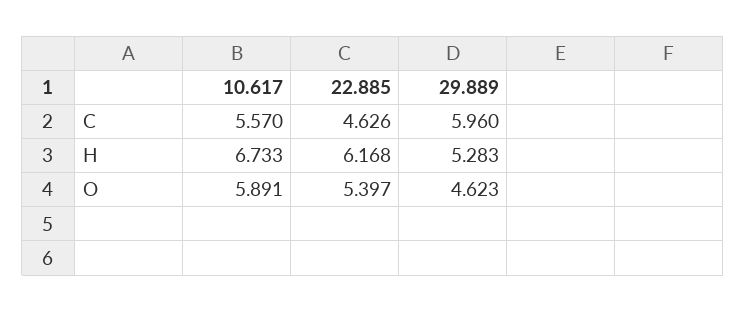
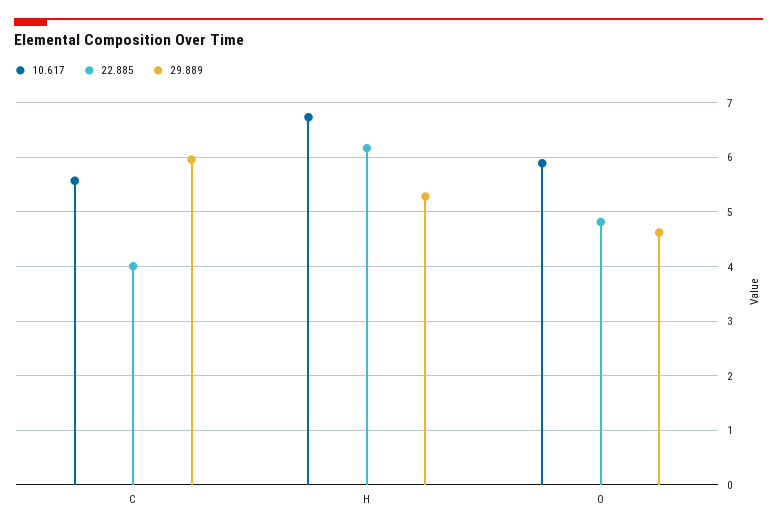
  {
    "10.617": {
      "C": 5.57,
      "H": 6.733,
      "O": 5.891
    },
    "22.885": {
-     "C": 4.626,
+     "C": 4,
      "H": 6.168,
-     "O": 5.397
+     "O": 4.8
    },
    "29.889": {
      "C": 5.96,
      "H": 5.283,
      "O": 4.623
    }
  }

